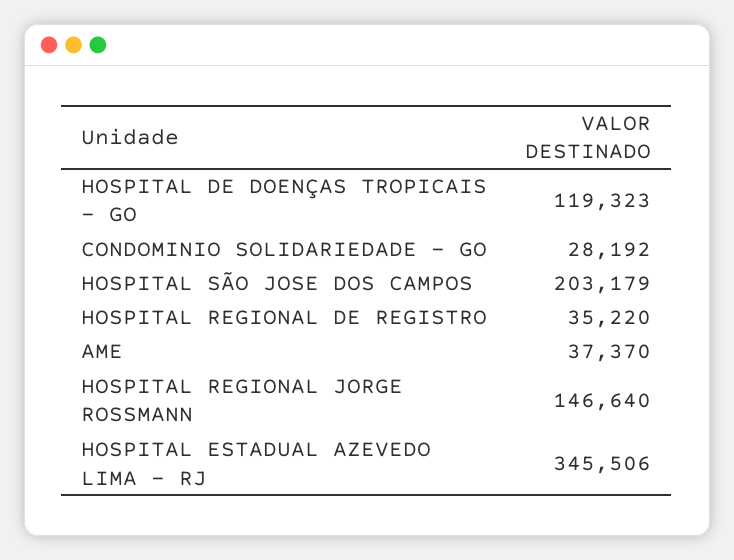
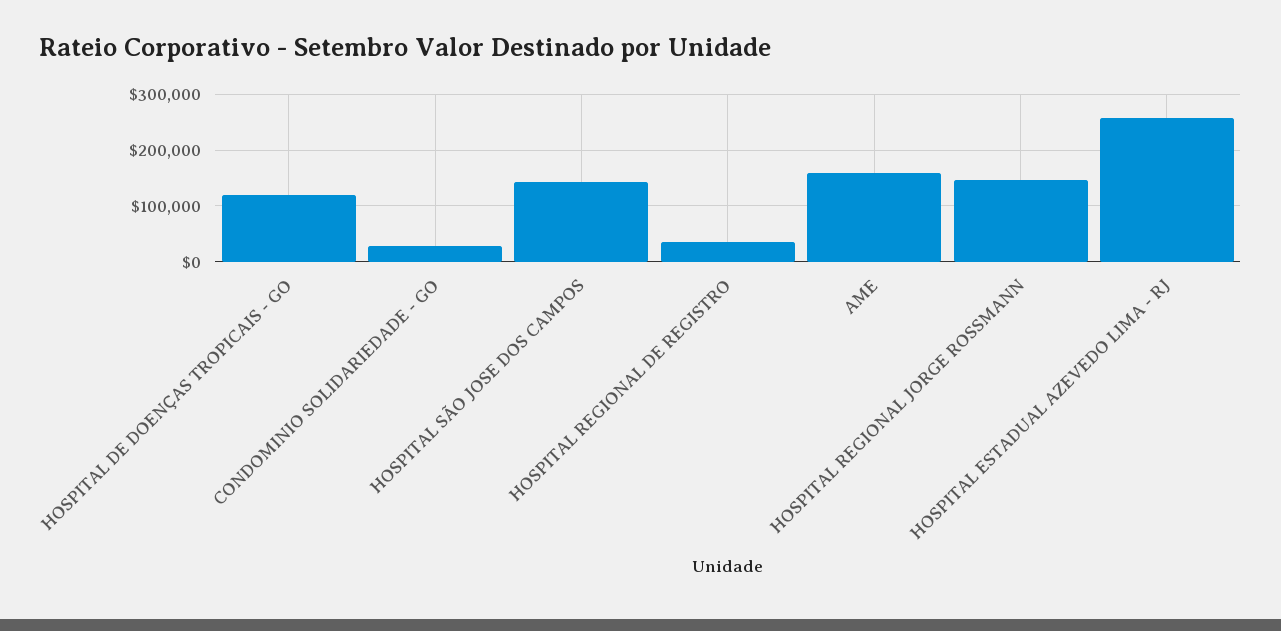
  {
    "HOSPITAL DE DOENÇAS TROPICAIS - GO": 119323,
    "CONDOMINIO SOLIDARIEDADE - GO": 28192,
-   "HOSPITAL SÃO JOSE DOS CAMPOS": 203179,
+   "HOSPITAL SÃO JOSE DOS CAMPOS": 140000,
    "HOSPITAL REGIONAL DE REGISTRO": 35220,
-   "AME": 37370,
+   "AME": 160000,
    "HOSPITAL REGIONAL JORGE ROSSMANN": 146640,
-   "HOSPITAL ESTADUAL AZEVEDO LIMA - RJ": 345506
+   "HOSPITAL ESTADUAL AZEVEDO LIMA - RJ": 260000
  }

